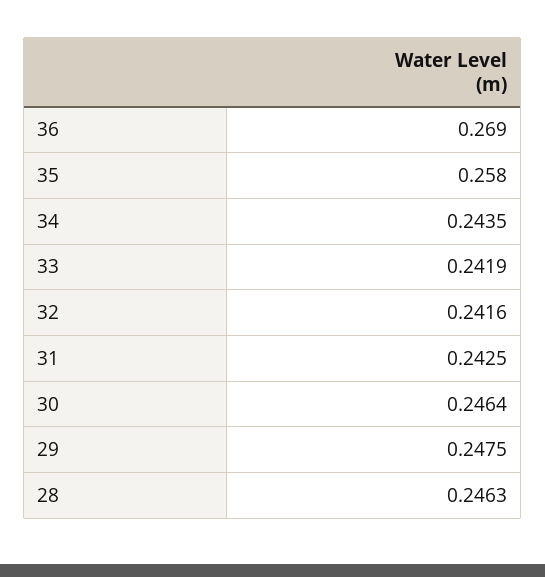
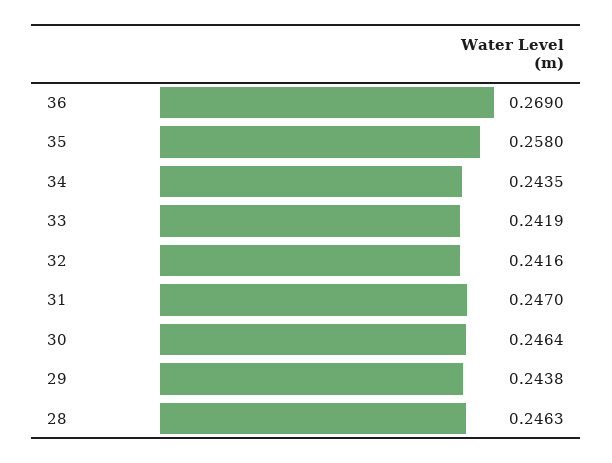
  {
    "36": 0.269,
    "35": 0.258,
    "34": 0.2435,
    "33": 0.2419,
    "32": 0.2416,
-   "31": 0.2425,
+   "31": 0.247,
    "30": 0.2464,
-   "29": 0.2475,
+   "29": 0.2438,
    "28": 0.2463
  }

